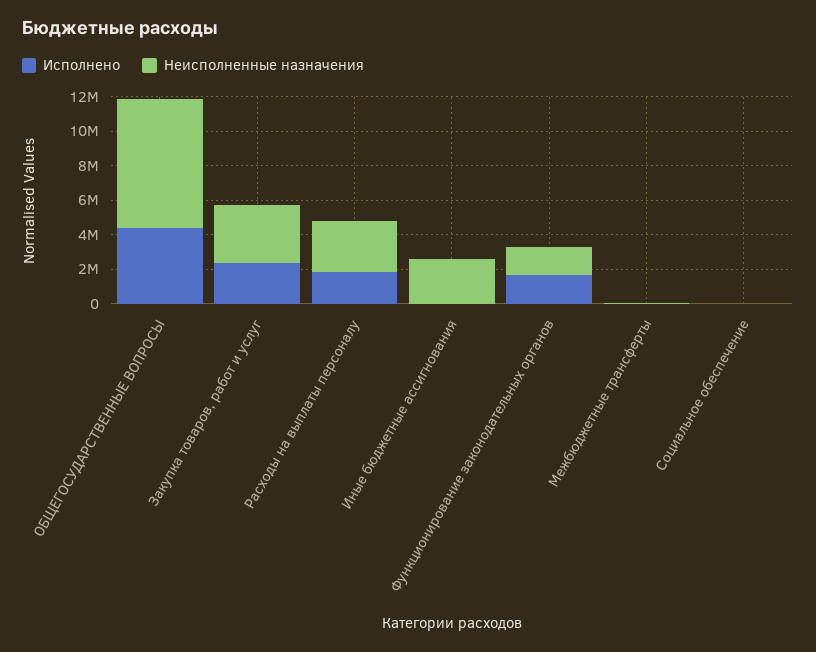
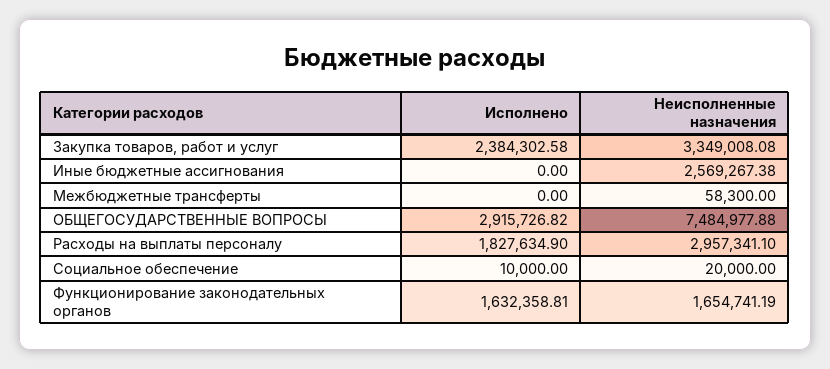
  {
    "Исполнено": {
-     "ОБЩЕГОСУДАРСТВЕННЫЕ ВОПРОСЫ": 4500000,
+     "ОБЩЕГОСУДАРСТВЕННЫЕ ВОПРОСЫ": 2915726.82,
      "Закупка товаров, работ и услуг": 2384302.58,
      "Расходы на выплаты персоналу": 1827634.9,
      "Иные бюджетные ассигнования": 0,
      "Функционирование законодательных органов": 1632358.81,
      "Межбюджетные трансферты": 0,
      "Социальное обеспечение": 10000
    },
    "Неисполненные назначения": {
      "ОБЩЕГОСУДАРСТВЕННЫЕ ВОПРОСЫ": 7484977.88,
      "Закупка товаров, работ и услуг": 3349008.08,
      "Расходы на выплаты персоналу": 2957341.1,
      "Иные бюджетные ассигнования": 2569267.38,
      "Функционирование законодательных органов": 1654741.19,
      "Межбюджетные трансферты": 58300,
      "Социальное обеспечение": 20000
    }
  }

